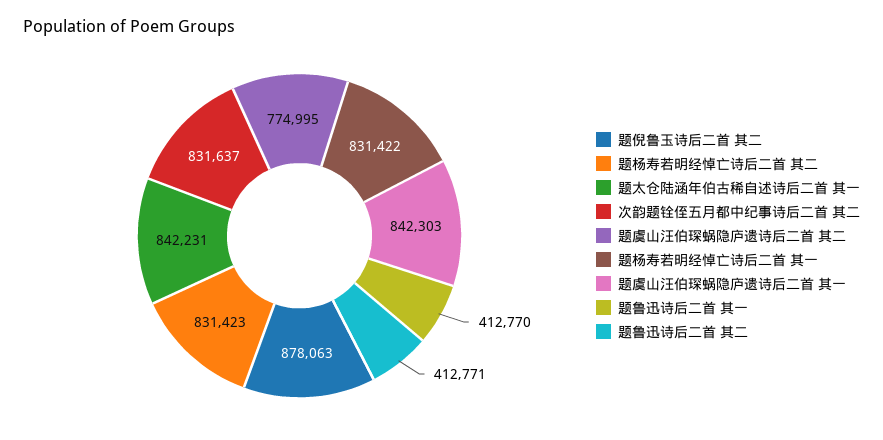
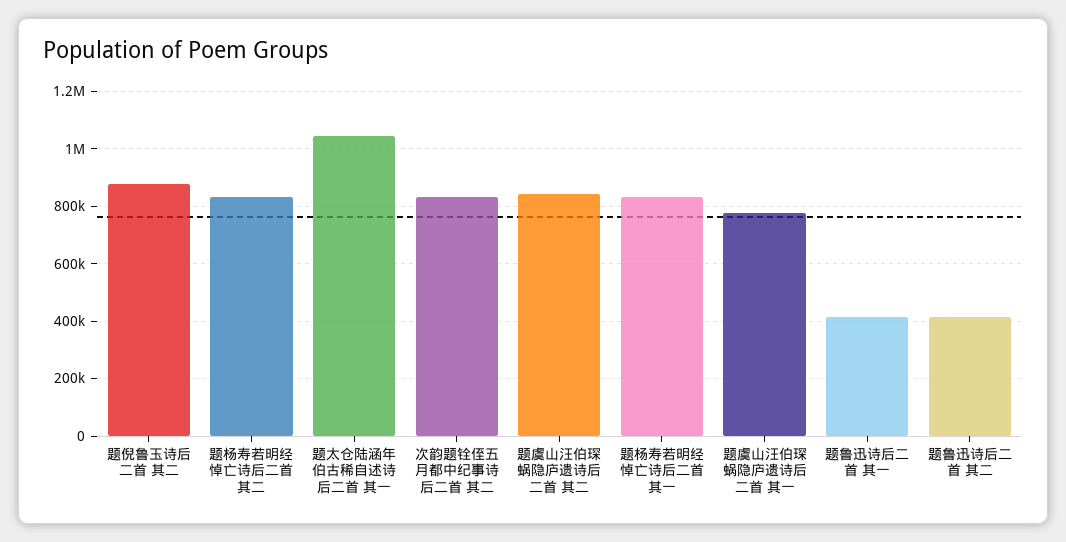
  {
    "题倪鲁玉诗后二首 其二": 878063,
    "题杨寿若明经悼亡诗后二首 其二": 831423,
-   "题太仓陆涵年伯古稀自述诗后二首 其一": 842231,
+   "题太仓陆涵年伯古稀自述诗后二首 其一": 1050000,
    "次韵题铨侄五月都中纪事诗后二首 其二": 831637,
-   "题虞山汪伯琛蜗隐庐遗诗后二首 其二": 774995,
+   "题虞山汪伯琛蜗隐庐遗诗后二首 其二": 850000,
    "题杨寿若明经悼亡诗后二首 其一": 831422,
-   "题虞山汪伯琛蜗隐庐遗诗后二首 其一": 842303,
+   "题虞山汪伯琛蜗隐庐遗诗后二首 其一": 775000,
    "题鲁迅诗后二首 其一": 412770,
    "题鲁迅诗后二首 其二": 412771
  }

